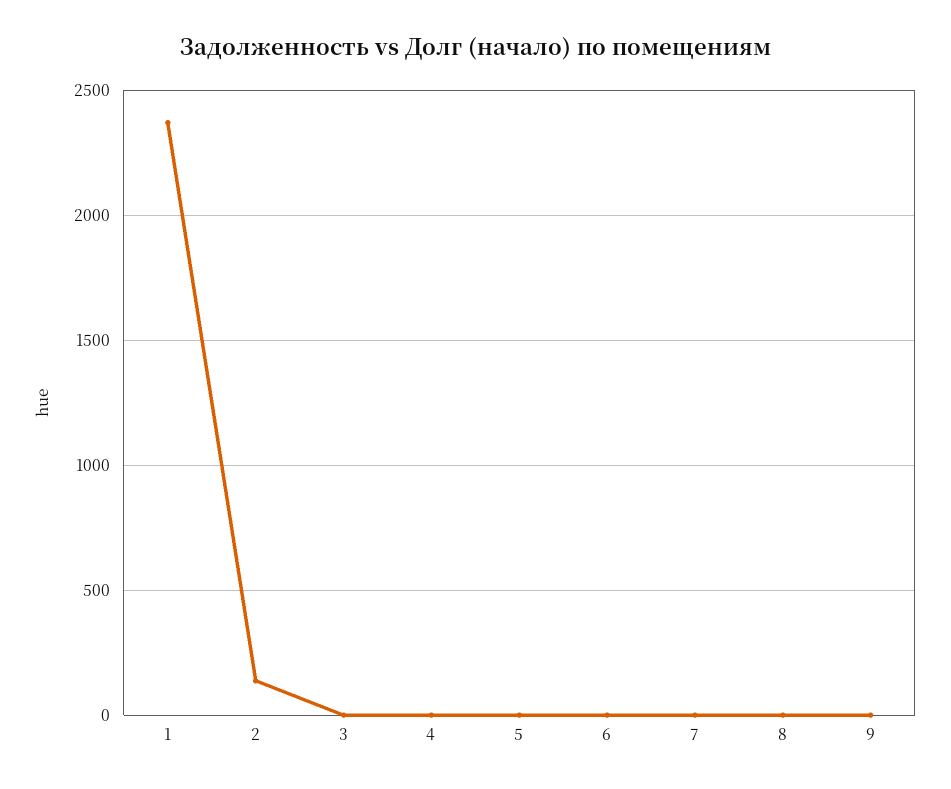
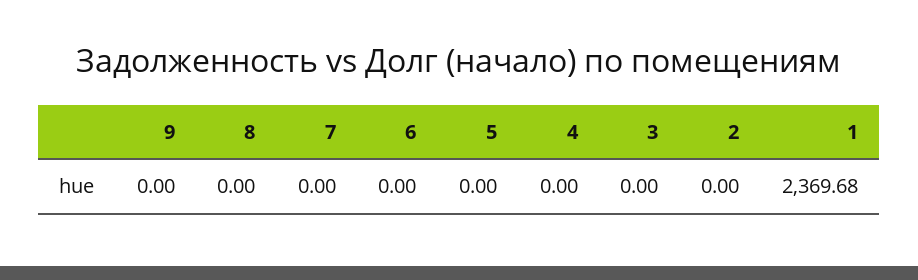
  {
    "1": 2369.68,
-   "2": 150,
+   "2": 0,
    "3": 0,
    "4": 0,
    "5": 0,
    "6": 0,
    "7": 0,
    "8": 0,
    "9": 0
  }

